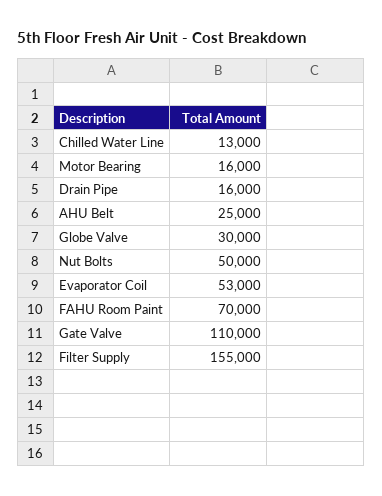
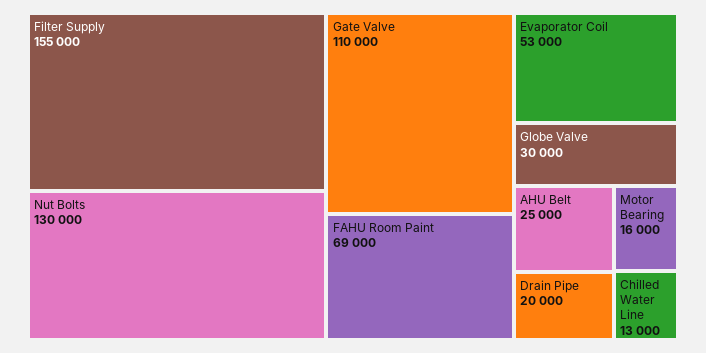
  {
    "Chilled Water Line": 13000,
    "Motor Bearing": 16000,
-   "Drain Pipe": 16000,
+   "Drain Pipe": 20000,
    "AHU Belt": 25000,
    "Globe Valve": 30000,
-   "Nut Bolts": 50000,
+   "Nut Bolts": 130000,
    "Evaporator Coil": 53000,
-   "FAHU Room Paint": 70000,
+   "FAHU Room Paint": 69000,
    "Gate Valve": 110000,
    "Filter Supply": 155000
  }

